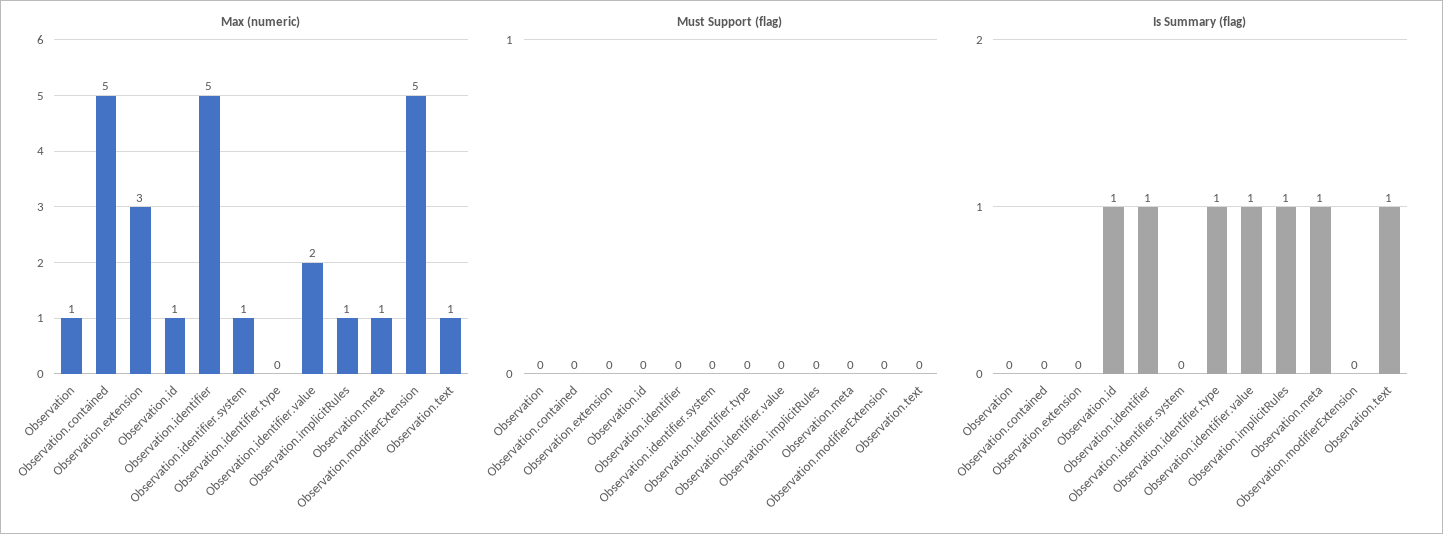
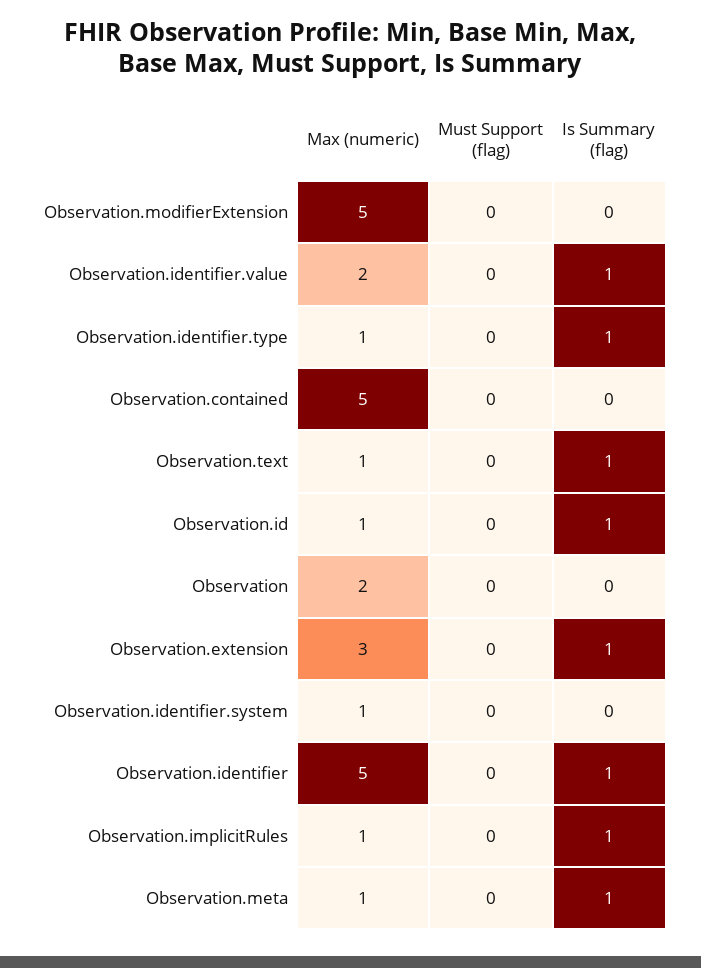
  {
    "Max (numeric)": {
-     "Observation": 1,
+     "Observation": 2,
      "Observation.contained": 5,
      "Observation.extension": 3,
      "Observation.id": 1,
      "Observation.identifier": 5,
      "Observation.identifier.system": 1,
-     "Observation.identifier.type": 0,
+     "Observation.identifier.type": 1,
      "Observation.identifier.value": 2,
      "Observation.implicitRules": 1,
      "Observation.meta": 1,
      "Observation.modifierExtension": 5,
      "Observation.text": 1
    },
    "Must Support (flag)": {
      "Observation": 0,
      "Observation.contained": 0,
      "Observation.extension": 0,
      "Observation.id": 0,
      "Observation.identifier": 0,
      "Observation.identifier.system": 0,
      "Observation.identifier.type": 0,
      "Observation.identifier.value": 0,
      "Observation.implicitRules": 0,
      "Observation.meta": 0,
      "Observation.modifierExtension": 0,
      "Observation.text": 0
    },
    "Is Summary (flag)": {
      "Observation": 0,
      "Observation.contained": 0,
-     "Observation.extension": 0,
+     "Observation.extension": 1,
      "Observation.id": 1,
      "Observation.identifier": 1,
      "Observation.identifier.system": 0,
      "Observation.identifier.type": 1,
      "Observation.identifier.value": 1,
      "Observation.implicitRules": 1,
      "Observation.meta": 1,
      "Observation.modifierExtension": 0,
      "Observation.text": 1
    }
  }

